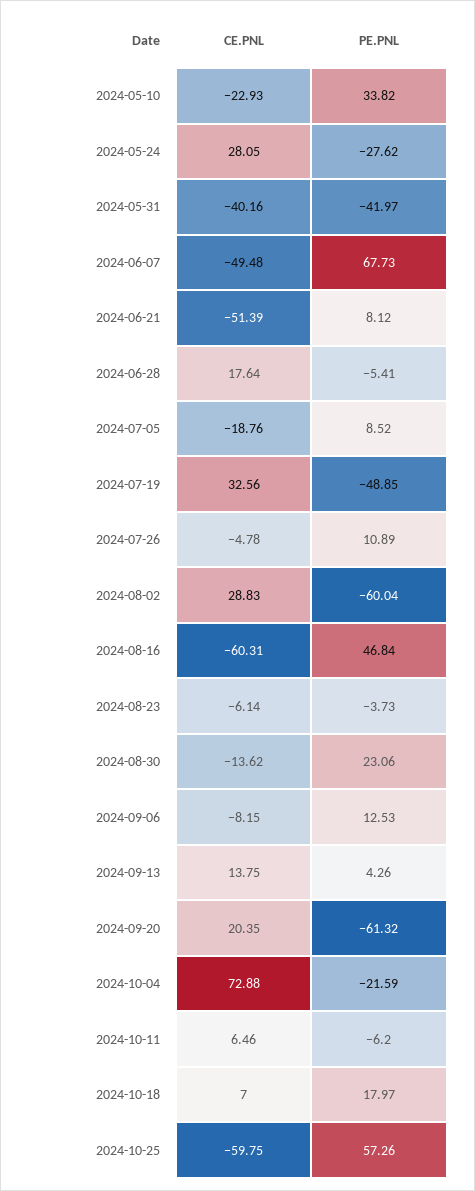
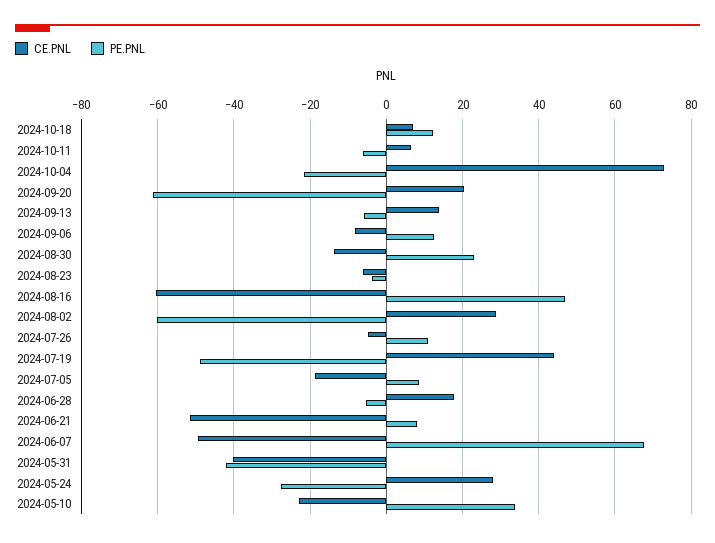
  {
    "CE.PNL": {
      "2024-05-10": -22.93,
      "2024-05-24": 28.05,
      "2024-05-31": -40.16,
      "2024-06-07": -49.48,
      "2024-06-21": -51.39,
      "2024-06-28": 17.64,
      "2024-07-05": -18.76,
-     "2024-07-19": 32.56,
+     "2024-07-19": 44,
      "2024-07-26": -4.78,
      "2024-08-02": 28.83,
      "2024-08-16": -60.31,
      "2024-08-23": -6.14,
      "2024-08-30": -13.62,
      "2024-09-06": -8.15,
      "2024-09-13": 13.75,
      "2024-09-20": 20.35,
      "2024-10-04": 72.88,
      "2024-10-11": 6.46,
-     "2024-10-18": 7,
+     "2024-10-18": 7
-     "2024-10-25": -59.75
    },
    "PE.PNL": {
      "2024-05-10": 33.82,
      "2024-05-24": -27.62,
      "2024-05-31": -41.97,
      "2024-06-07": 67.73,
      "2024-06-21": 8.12,
      "2024-06-28": -5.41,
      "2024-07-05": 8.52,
      "2024-07-19": -48.85,
      "2024-07-26": 10.89,
      "2024-08-02": -60.04,
      "2024-08-16": 46.84,
      "2024-08-23": -3.73,
      "2024-08-30": 23.06,
      "2024-09-06": 12.53,
-     "2024-09-13": 4.26,
+     "2024-09-13": -6,
      "2024-09-20": -61.32,
      "2024-10-04": -21.59,
      "2024-10-11": -6.2,
-     "2024-10-18": 17.97,
+     "2024-10-18": 12
-     "2024-10-25": 57.26
    }
  }

